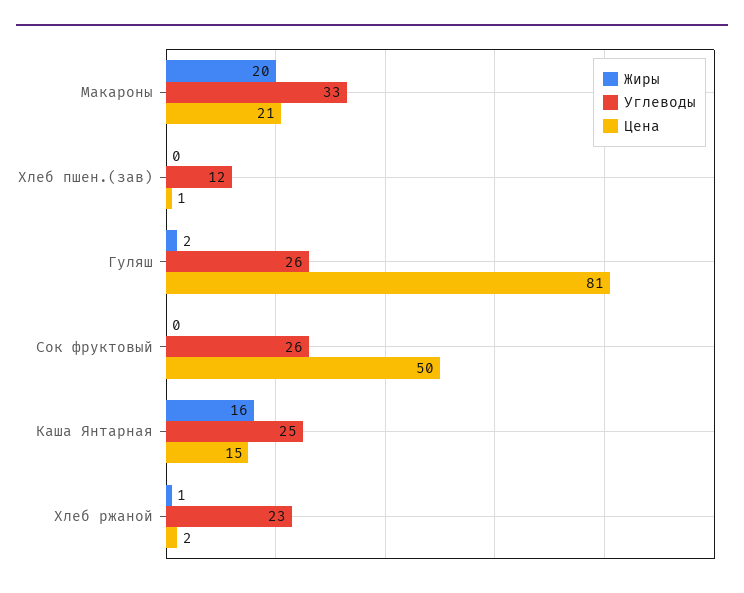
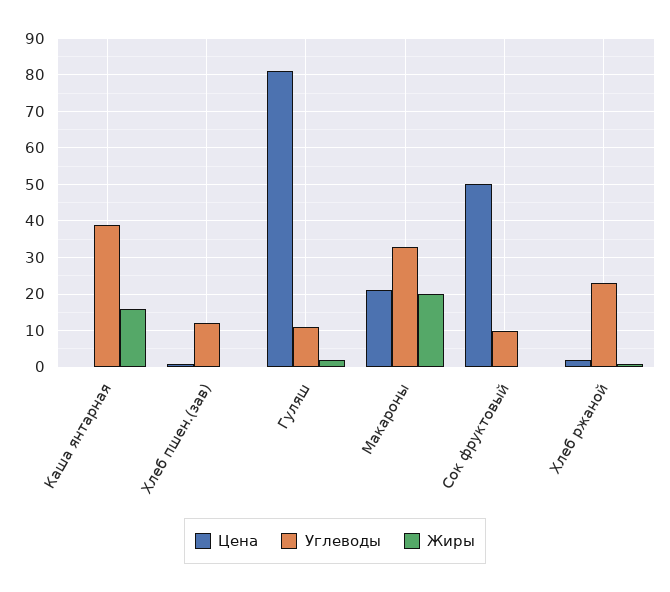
  {
    "Жиры": {
      "Макароны": 20,
      "Хлеб пшен.(зав)": 0,
      "Гуляш": 2,
      "Сок фруктовый": 0,
      "Каша Янтарная": 16,
      "Хлеб ржаной": 1
    },
    "Углеводы": {
      "Макароны": 33,
      "Хлеб пшен.(зав)": 12,
-     "Гуляш": 26,
+     "Гуляш": 10,
-     "Сок фруктовый": 26,
+     "Сок фруктовый": 10,
-     "Каша Янтарная": 25,
+     "Каша Янтарная": 40,
      "Хлеб ржаной": 23
    },
    "Цена": {
      "Макароны": 21,
      "Хлеб пшен.(зав)": 1,
      "Гуляш": 81,
      "Сок фруктовый": 50,
-     "Каша Янтарная": 15,
+     "Каша Янтарная": 0,
      "Хлеб ржаной": 2
    }
  }

